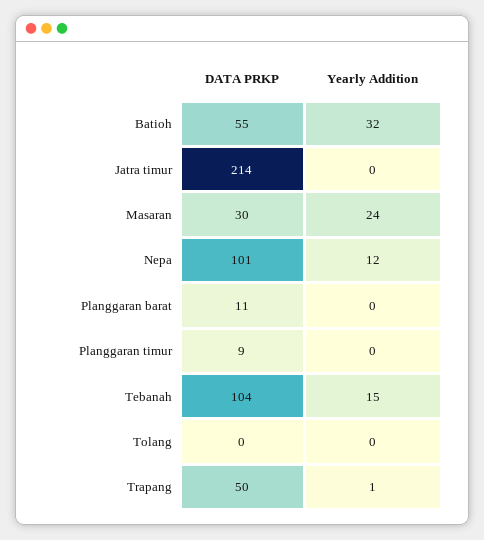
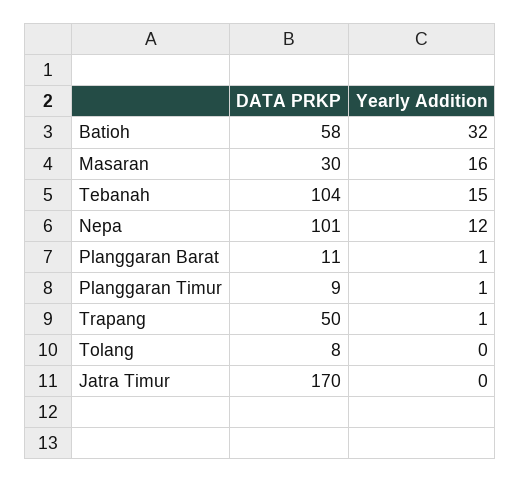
  {
    "DATA PRKP": {
-     "Batioh": 55,
+     "Batioh": 58,
-     "Jatra timur": 214,
+     "Jatra timur": 170,
      "Masaran": 30,
      "Nepa": 101,
      "Planggaran barat": 11,
      "Planggaran timur": 9,
      "Tebanah": 104,
-     "Tolang": 0,
+     "Tolang": 8,
      "Trapang": 50
    },
    "Yearly Addition": {
      "Batioh": 32,
      "Jatra timur": 0,
-     "Masaran": 24,
+     "Masaran": 16,
      "Nepa": 12,
-     "Planggaran barat": 0,
+     "Planggaran barat": 1,
-     "Planggaran timur": 0,
+     "Planggaran timur": 1,
      "Tebanah": 15,
      "Tolang": 0,
      "Trapang": 1
    }
  }

